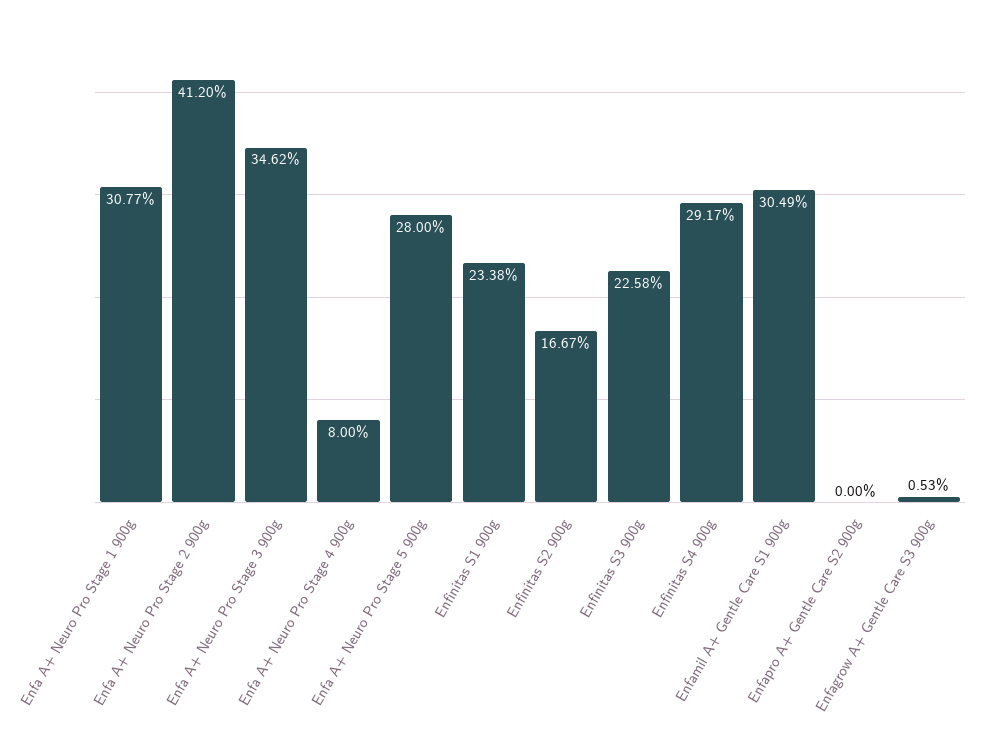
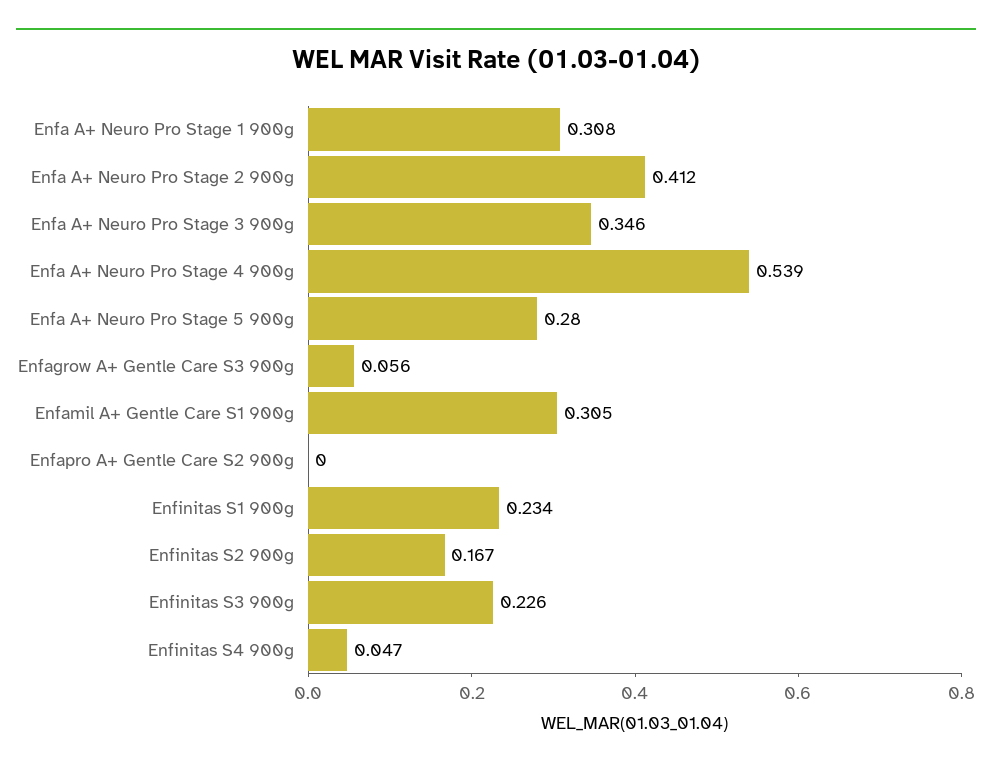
  {
    "Enfa A+ Neuro Pro Stage 1 900g": 0.3077,
    "Enfa A+ Neuro Pro Stage 2 900g": 0.412,
    "Enfa A+ Neuro Pro Stage 3 900g": 0.3462,
-   "Enfa A+ Neuro Pro Stage 4 900g": 0.08,
+   "Enfa A+ Neuro Pro Stage 4 900g": 0.539,
    "Enfa A+ Neuro Pro Stage 5 900g": 0.28,
    "Enfinitas S1 900g": 0.2338,
    "Enfinitas S2 900g": 0.1667,
    "Enfinitas S3 900g": 0.2258,
-   "Enfinitas S4 900g": 0.2917,
+   "Enfinitas S4 900g": 0.047,
    "Enfamil A+ Gentle Care S1 900g": 0.3049,
    "Enfapro A+ Gentle Care S2 900g": 0,
-   "Enfagrow A+ Gentle Care S3 900g": 0.0053
+   "Enfagrow A+ Gentle Care S3 900g": 0.056
  }

